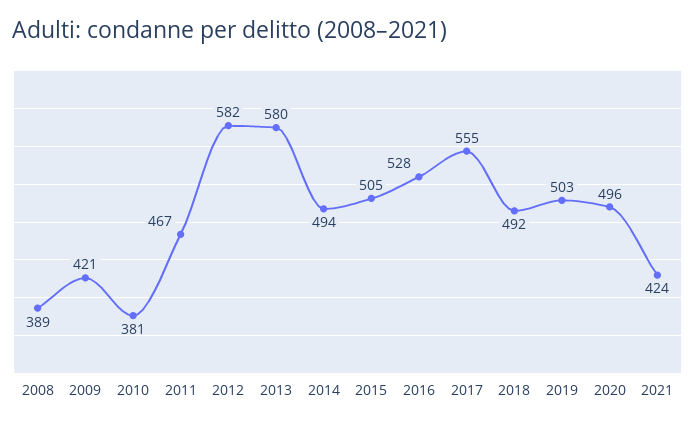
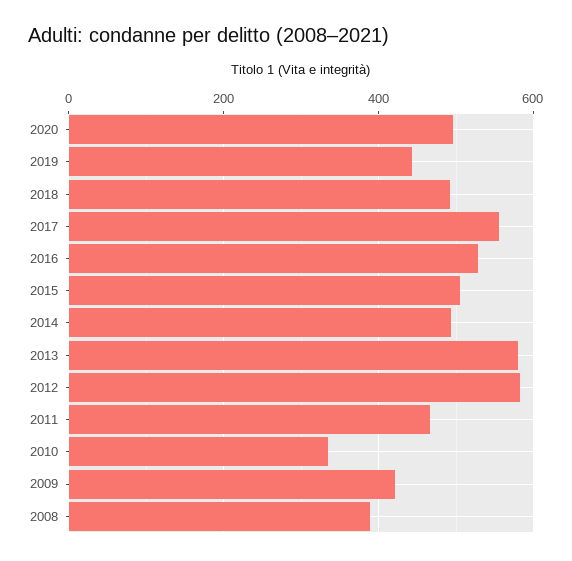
  {
    "2008": 389,
    "2009": 421,
-   "2010": 381,
+   "2010": 340,
    "2011": 467,
    "2012": 582,
    "2013": 580,
    "2014": 494,
    "2015": 505,
    "2016": 528,
    "2017": 555,
    "2018": 492,
-   "2019": 503,
+   "2019": 440,
-   "2020": 496,
+   "2020": 496
-   "2021": 424
  }

